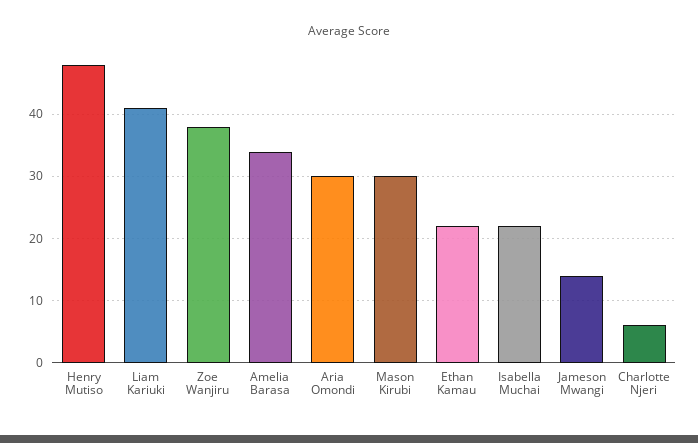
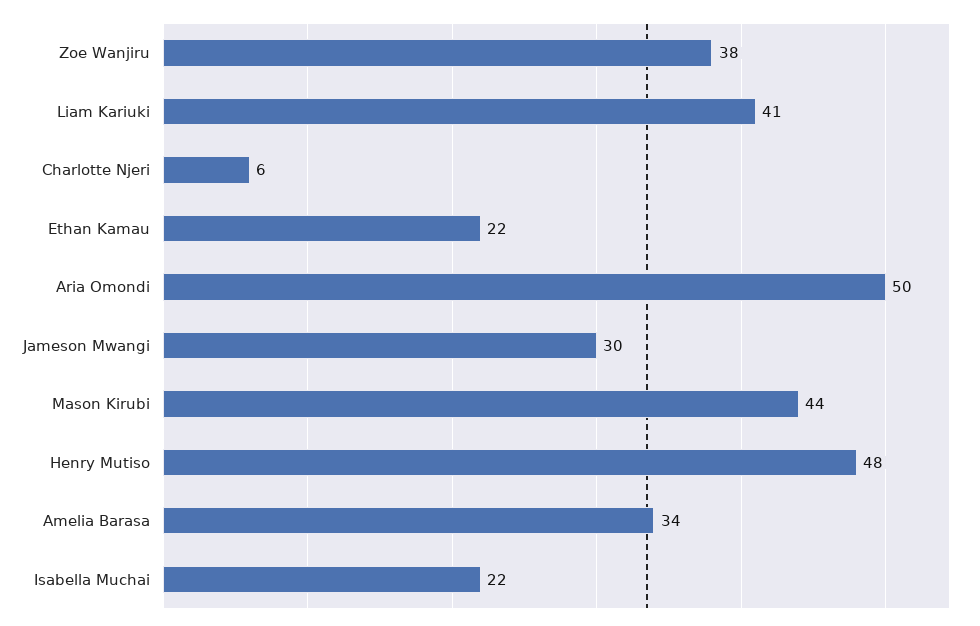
  {
    "Henry Mutiso": 48,
    "Liam Kariuki": 41,
    "Zoe Wanjiru": 38,
    "Amelia Barasa": 34,
-   "Aria Omondi": 30,
+   "Aria Omondi": 50,
-   "Mason Kirubi": 30,
+   "Mason Kirubi": 44,
    "Ethan Kamau": 22,
    "Isabella Muchai": 22,
-   "Jameson Mwangi": 14,
+   "Jameson Mwangi": 30,
    "Charlotte Njeri": 6
  }

